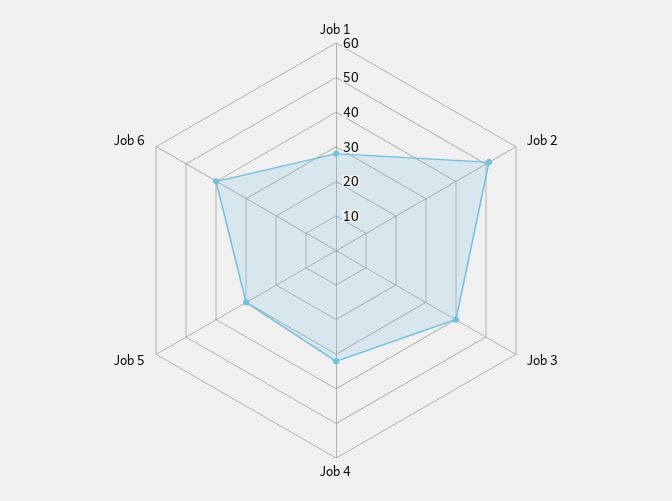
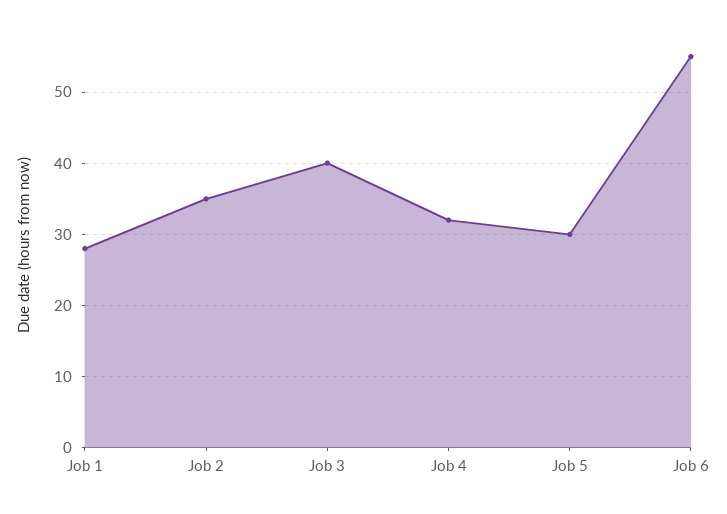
  {
    "Job 1": 28,
-   "Job 2": 50,
+   "Job 2": 35,
    "Job 3": 40,
    "Job 4": 32,
    "Job 5": 30,
-   "Job 6": 40
+   "Job 6": 55
  }

